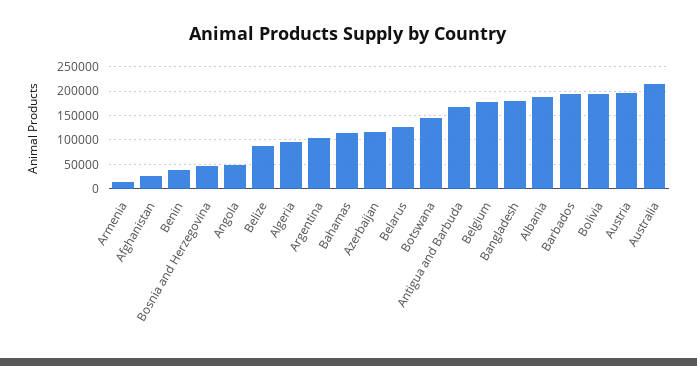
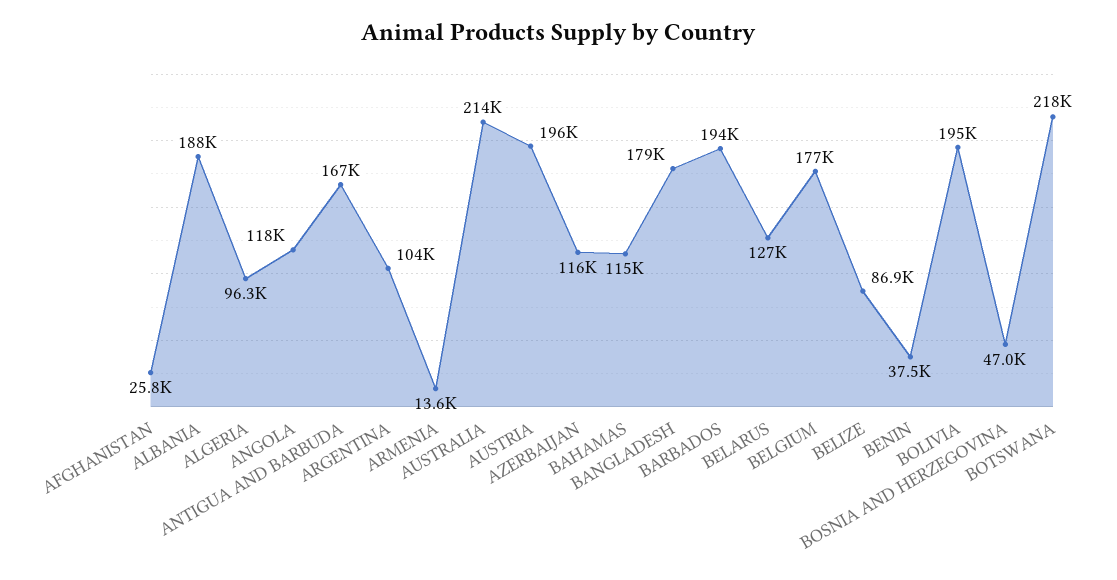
  {
    "Armenia": 13600,
    "Afghanistan": 25800,
    "Benin": 37500,
    "Bosnia and Herzegovina": 47000,
-   "Angola": 50000,
+   "Angola": 118000,
    "Belize": 86900,
    "Algeria": 96300,
    "Argentina": 104000,
    "Bahamas": 115000,
    "Azerbaijan": 116000,
    "Belarus": 127000,
-   "Botswana": 150000,
+   "Botswana": 218000,
    "Antigua and Barbuda": 167000,
    "Belgium": 177000,
    "Bangladesh": 179000,
    "Albania": 188000,
    "Barbados": 194000,
    "Bolivia": 195000,
    "Austria": 196000,
    "Australia": 214000
  }

